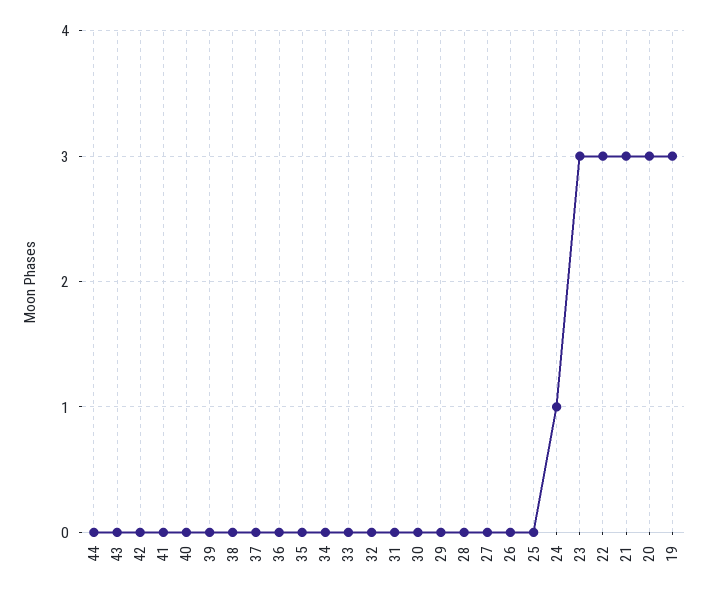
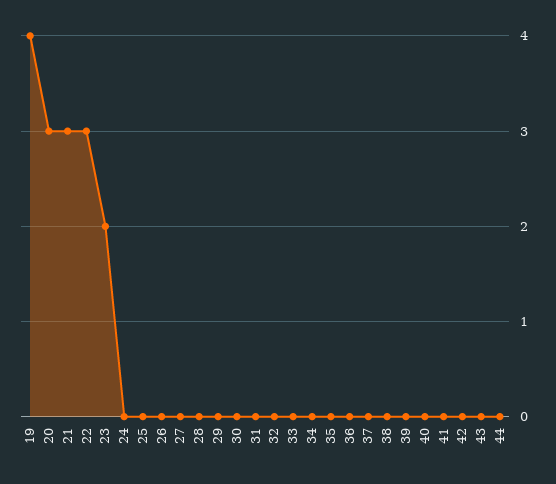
  {
    "44": 0,
    "43": 0,
    "42": 0,
    "41": 0,
    "40": 0,
    "39": 0,
    "38": 0,
    "37": 0,
    "36": 0,
    "35": 0,
    "34": 0,
    "33": 0,
    "32": 0,
    "31": 0,
    "30": 0,
    "29": 0,
    "28": 0,
    "27": 0,
    "26": 0,
    "25": 0,
-   "24": 1,
+   "24": 0,
-   "23": 3,
+   "23": 2,
    "22": 3,
    "21": 3,
    "20": 3,
-   "19": 3
+   "19": 4
  }

